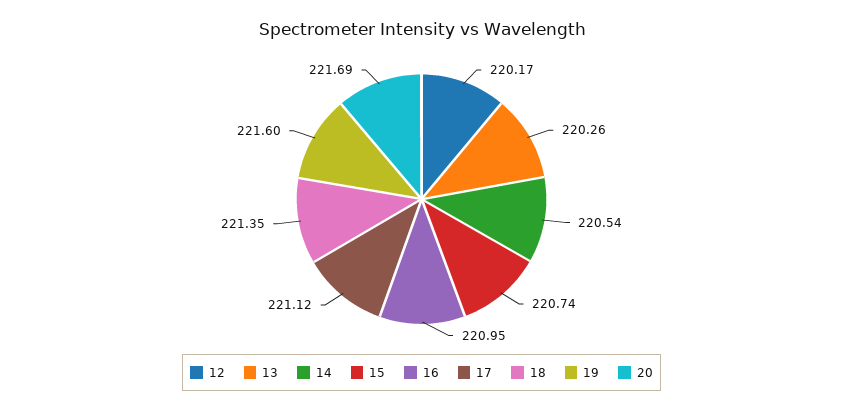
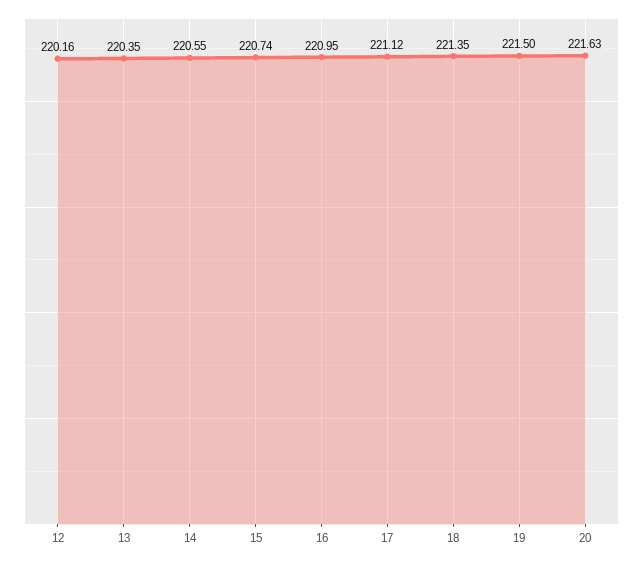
  {
-   "12": 220.17,
+   "12": 220.16,
-   "13": 220.26,
+   "13": 220.35,
-   "14": 220.54,
+   "14": 220.55,
    "15": 220.74,
    "16": 220.95,
    "17": 221.12,
    "18": 221.35,
-   "19": 221.6,
+   "19": 221.5,
-   "20": 221.69
+   "20": 221.63
  }

